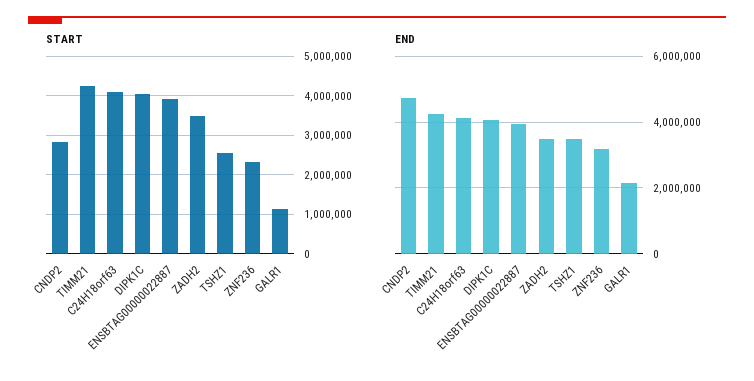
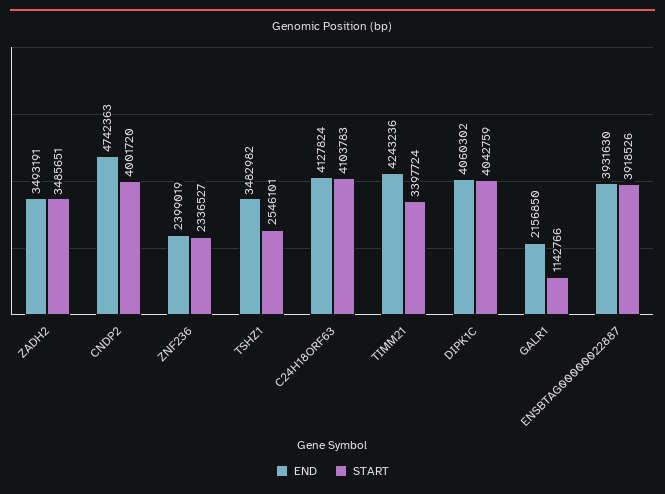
  {
    "START": {
-     "CNDP2": 2800000,
+     "CNDP2": 4001720,
-     "TIMM21": 4200000,
+     "TIMM21": 3397724,
      "C24H18orf63": 4103783,
      "DIPK1C": 4042759,
      "ENSBTAG00000022887": 3918526,
      "ZADH2": 3485651,
      "TSHZ1": 2546101,
      "ZNF236": 2336527,
      "GALR1": 1142766
    },
    "END": {
      "CNDP2": 4742363,
      "TIMM21": 4243236,
      "C24H18orf63": 4127824,
      "DIPK1C": 4060302,
      "ENSBTAG00000022887": 3931630,
      "ZADH2": 3493191,
      "TSHZ1": 3482982,
-     "ZNF236": 3200000,
+     "ZNF236": 2399019,
      "GALR1": 2156850
    }
  }

